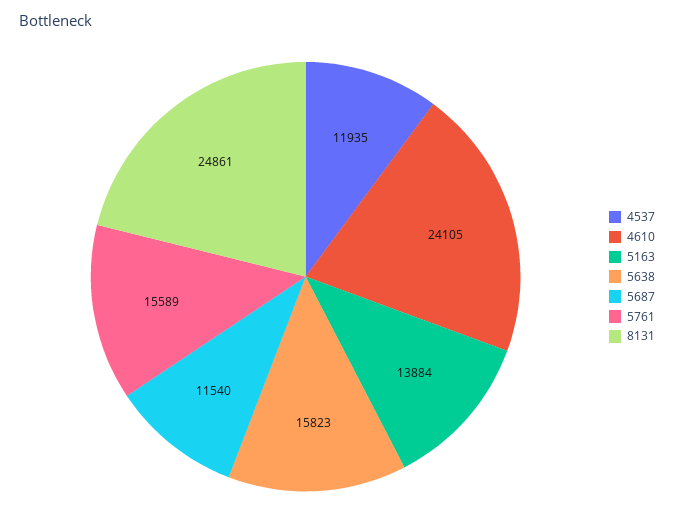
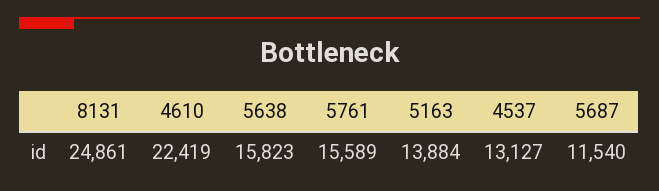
  {
-   "4537": 11935,
+   "4537": 13127,
-   "4610": 24105,
+   "4610": 22419,
    "5163": 13884,
    "5638": 15823,
    "5687": 11540,
    "5761": 15589,
    "8131": 24861
  }

